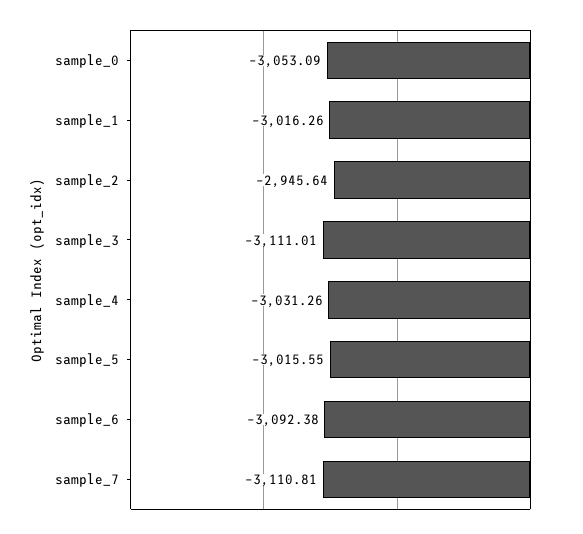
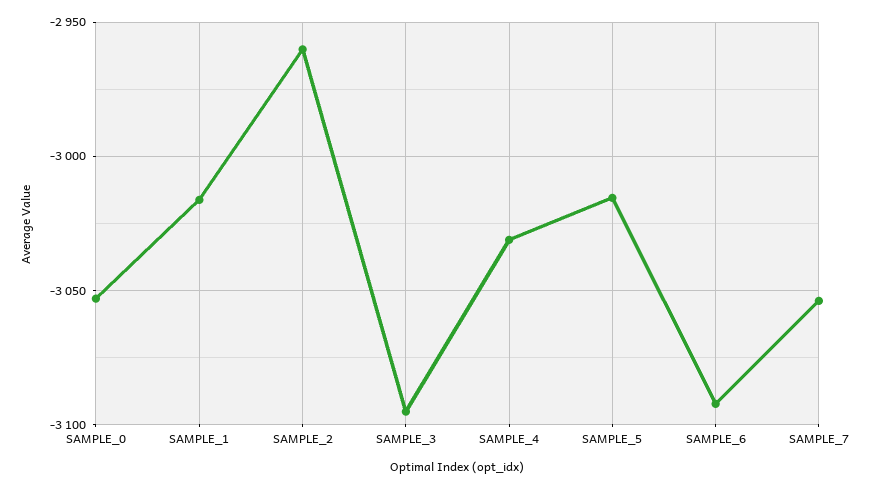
  {
    "sample_0": -3053.09,
    "sample_1": -3016.26,
-   "sample_2": -2945.64,
+   "sample_2": -2960,
-   "sample_3": -3111.01,
+   "sample_3": -3095,
    "sample_4": -3031.26,
    "sample_5": -3015.55,
    "sample_6": -3092.38,
-   "sample_7": -3110.81
+   "sample_7": -3055
  }

